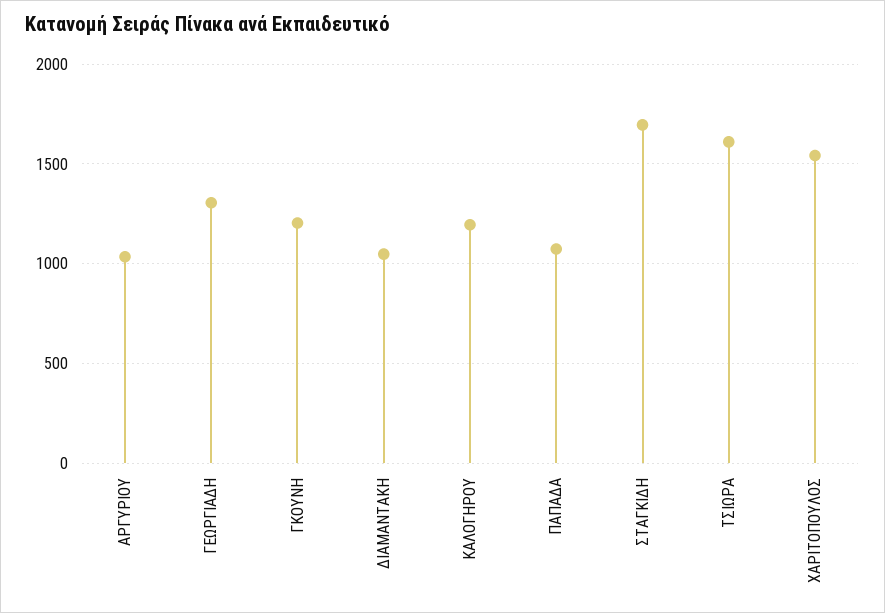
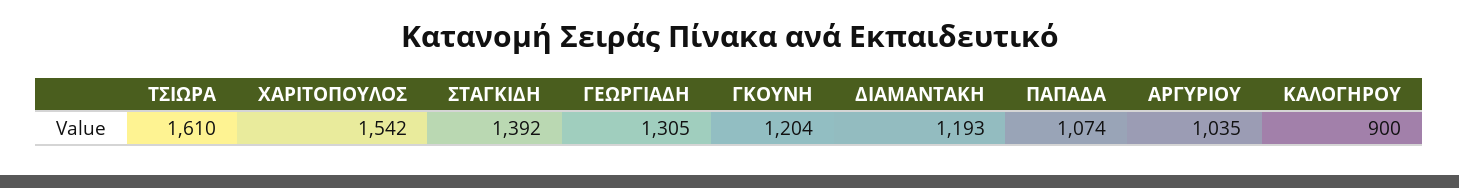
  {
    "ΑΡΓΥΡΙΟΥ": 1035,
    "ΓΕΩΡΓΙΑΔΗ": 1305,
    "ΓΚΟΥΝΗ": 1204,
-   "ΔΙΑΜΑΝΤΑΚΗ": 1050,
+   "ΔΙΑΜΑΝΤΑΚΗ": 1193,
-   "ΚΑΛΟΓΗΡΟΥ": 1200,
+   "ΚΑΛΟΓΗΡΟΥ": 900,
    "ΠΑΠΑΔΑ": 1074,
-   "ΣΤΑΓΚΙΔΗ": 1700,
+   "ΣΤΑΓΚΙΔΗ": 1392,
    "ΤΣΙΩΡΑ": 1610,
    "ΧΑΡΙΤΟΠΟΥΛΟΣ": 1542
  }

